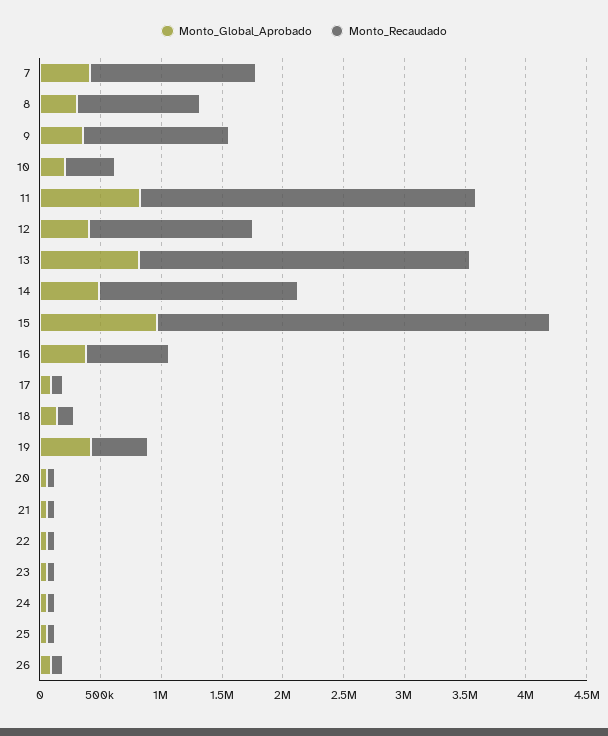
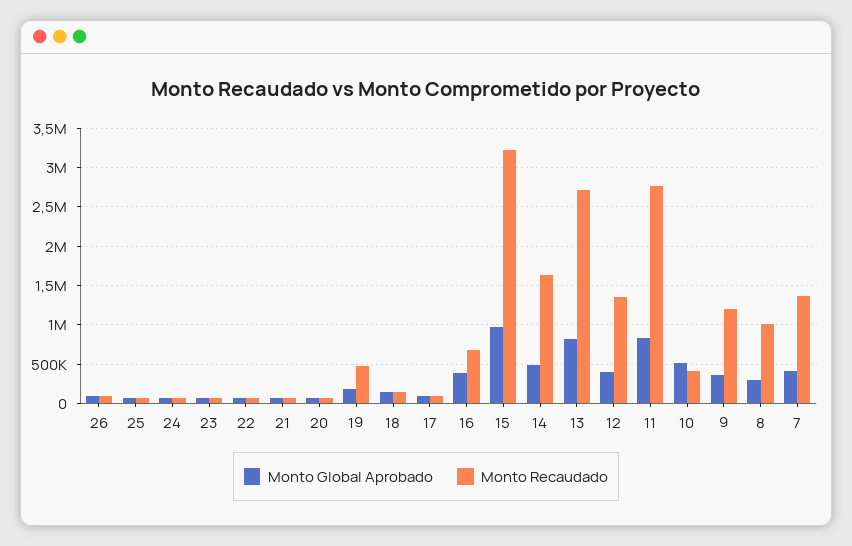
  {
    "Monto_Global_Aprobado": {
      "7": 400000,
      "8": 300000,
      "9": 400000,
-     "10": 200000,
+     "10": 500000,
      "11": 800000,
      "12": 400000,
      "13": 800000,
      "14": 500000,
      "15": 1000000,
      "16": 400000,
      "17": 100000,
      "18": 100000,
-     "19": 400000,
+     "19": 200000,
      "20": 100000,
      "21": 100000,
      "22": 100000,
      "23": 100000,
      "24": 100000,
      "25": 100000,
      "26": 100000
    },
    "Monto_Recaudado": {
      "7": 1400000,
      "8": 1000000,
      "9": 1200000,
      "10": 400000,
      "11": 2800000,
      "12": 1400000,
      "13": 2700000,
      "14": 1600000,
      "15": 3200000,
      "16": 700000,
      "17": 100000,
      "18": 100000,
      "19": 500000,
      "20": 100000,
      "21": 100000,
      "22": 100000,
      "23": 100000,
      "24": 100000,
      "25": 100000,
      "26": 100000
    }
  }

